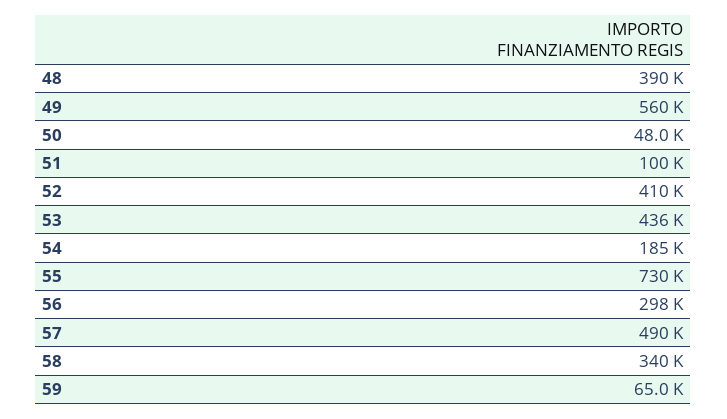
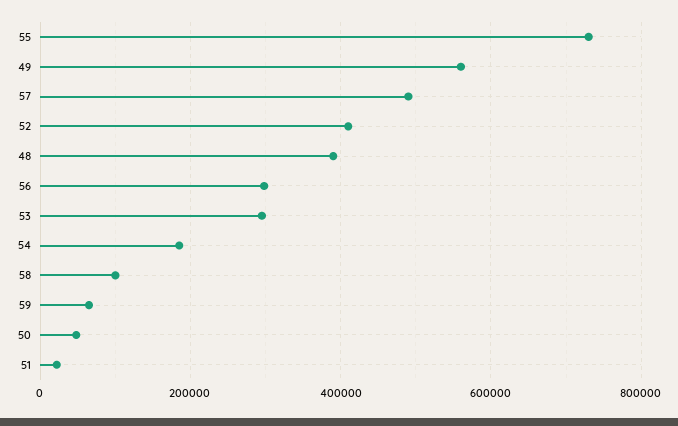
  {
    "48": 390000,
    "49": 560000,
    "50": 48000,
-   "51": 100000,
+   "51": 20000,
    "52": 410000,
-   "53": 436000,
+   "53": 300000,
    "54": 185000,
    "55": 730000,
    "56": 298000,
    "57": 490000,
-   "58": 340000,
+   "58": 100000,
    "59": 65000
  }

